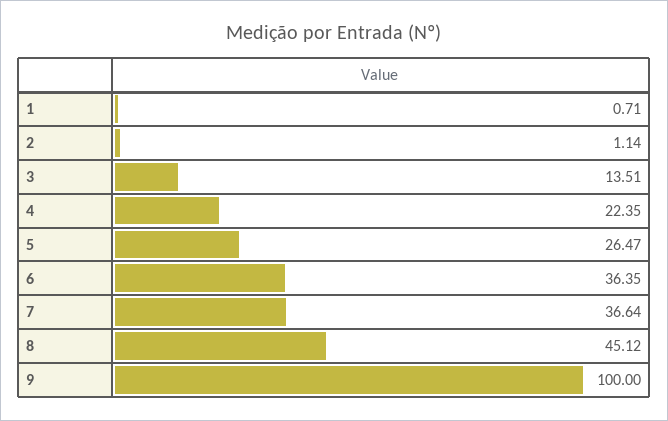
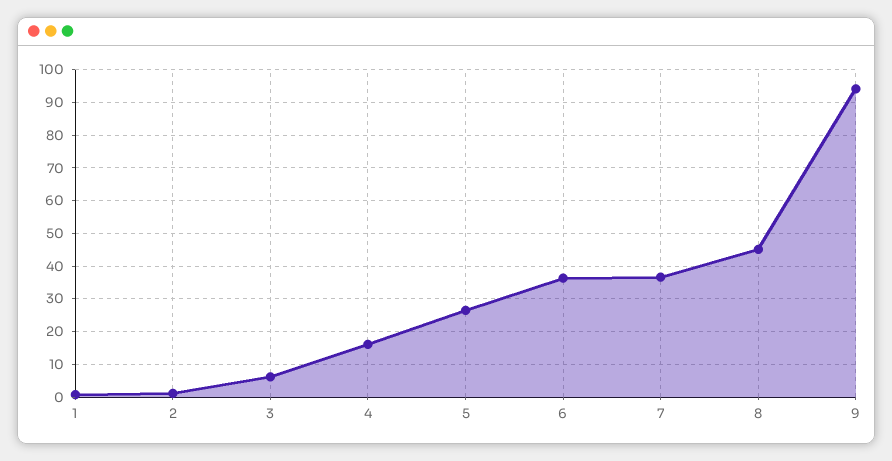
  {
    "1": 0.71,
    "2": 1.14,
-   "3": 13.51,
+   "3": 6,
-   "4": 22.35,
+   "4": 16,
    "5": 26.47,
    "6": 36.35,
    "7": 36.64,
    "8": 45.12,
-   "9": 100
+   "9": 94
  }

